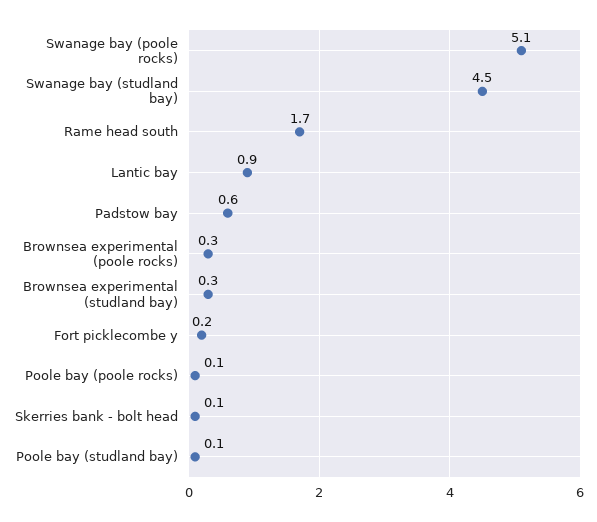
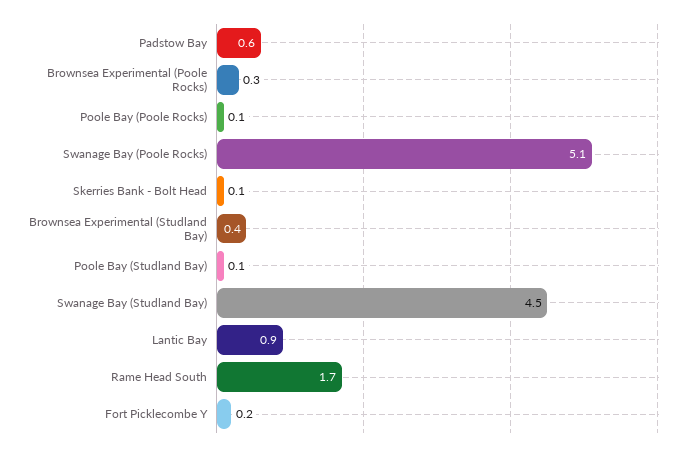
  {
    "Swanage bay (poole rocks)": 5.1,
    "Swanage bay (studland bay)": 4.5,
    "Rame head south": 1.7,
    "Lantic bay": 0.9,
    "Padstow bay": 0.6,
    "Brownsea experimental (poole rocks)": 0.3,
-   "Brownsea experimental (studland bay)": 0.3,
+   "Brownsea experimental (studland bay)": 0.4,
    "Fort picklecombe y": 0.2,
    "Poole bay (poole rocks)": 0.1,
    "Skerries bank - bolt head": 0.1,
    "Poole bay (studland bay)": 0.1
  }

